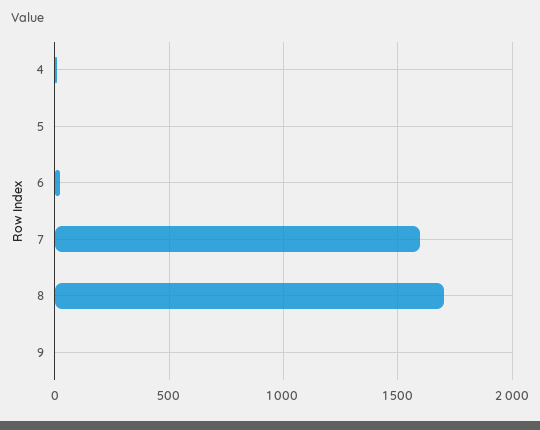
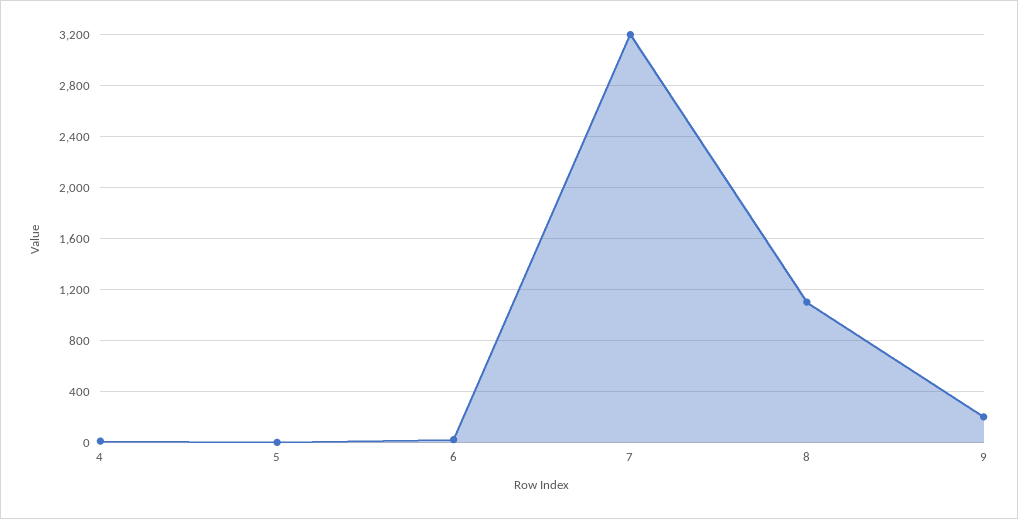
  {
    "4": 0,
    "5": 0,
    "6": 0,
-   "7": 1600,
+   "7": 3200,
-   "8": 1700,
+   "8": 1100,
-   "9": 0
+   "9": 200
  }

